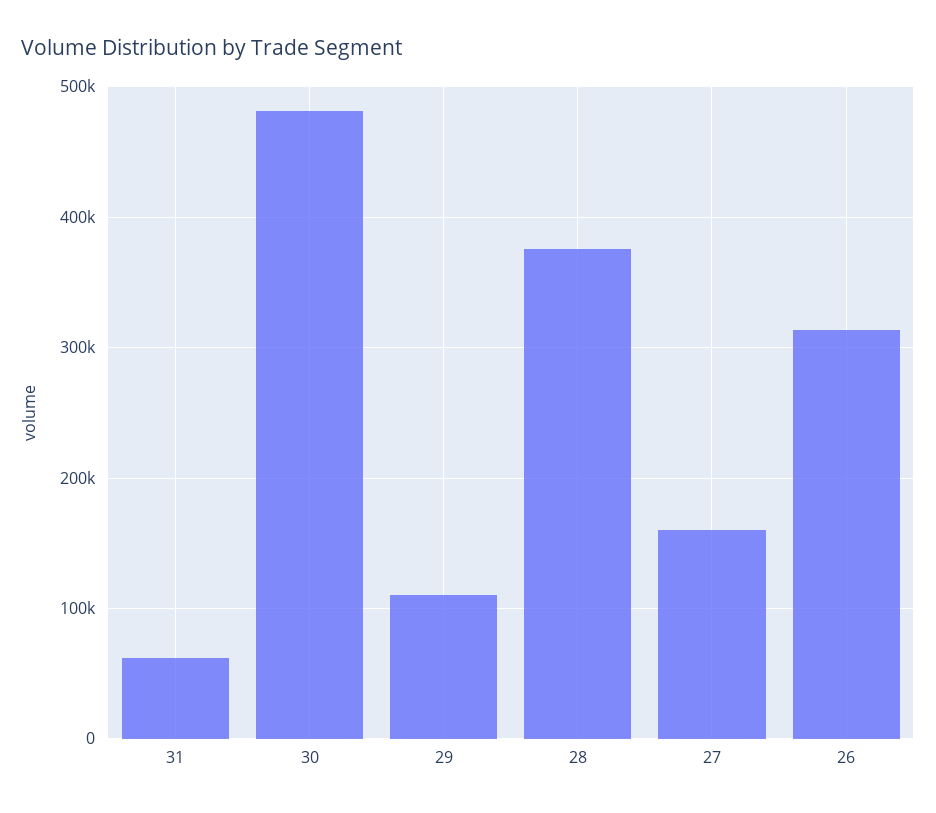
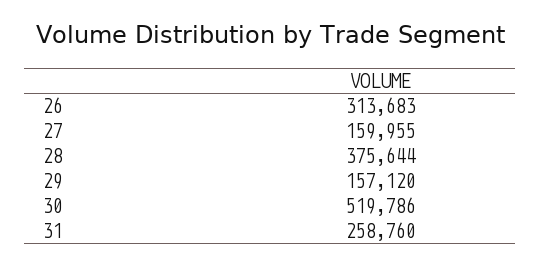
  {
-   "31": 60000,
+   "31": 258760,
-   "30": 480000,
+   "30": 519786,
-   "29": 110000,
+   "29": 157120,
    "28": 375644,
    "27": 159955,
    "26": 313683
  }

